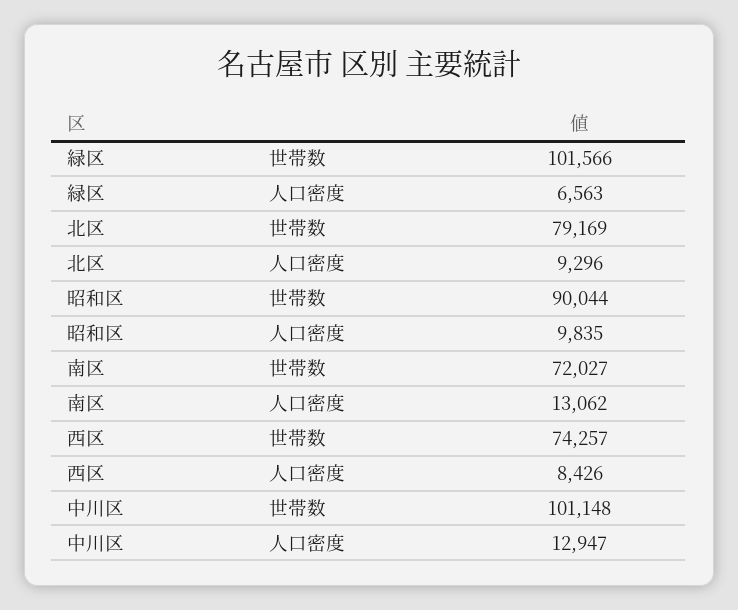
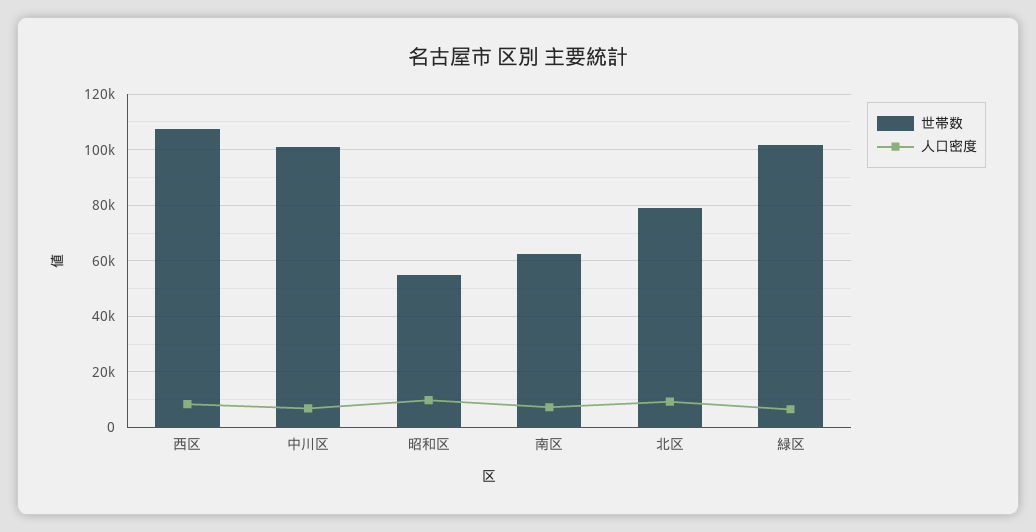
  {
    "世帯数": {
      "緑区": 101566,
      "北区": 79169,
-     "昭和区": 90044,
+     "昭和区": 55000,
-     "南区": 72027,
+     "南区": 62500,
-     "西区": 74257,
+     "西区": 107500,
      "中川区": 101148
    },
    "人口密度": {
      "緑区": 6563,
      "北区": 9296,
      "昭和区": 9835,
-     "南区": 13062,
+     "南区": 7500,
      "西区": 8426,
-     "中川区": 12947
+     "中川区": 7500
    }
  }

